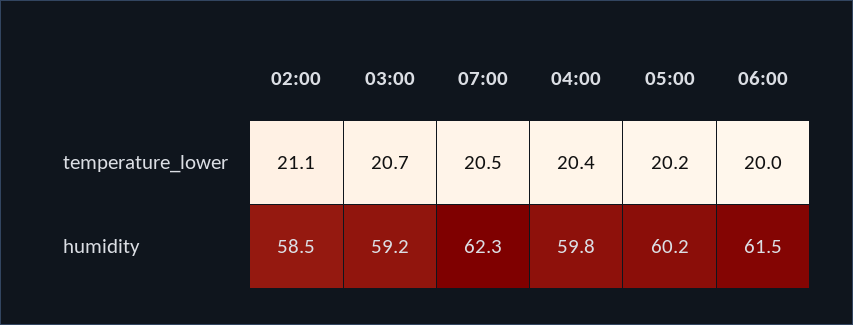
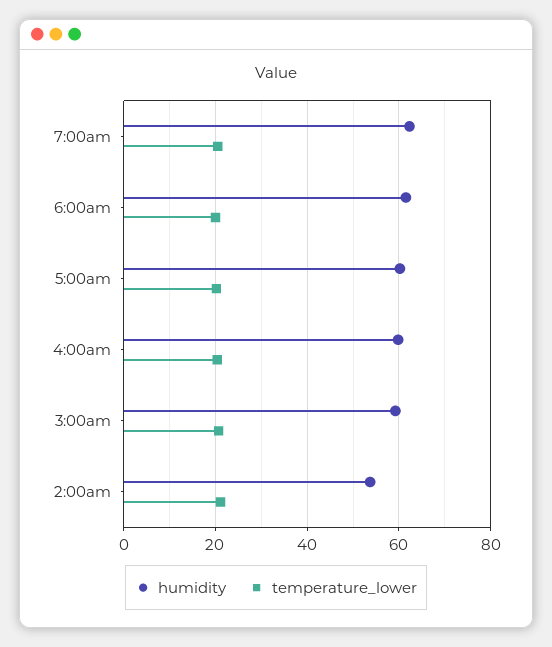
  {
    "temperature_lower": {
      "02:00": 21.1,
      "03:00": 20.7,
      "07:00": 20.5,
      "04:00": 20.4,
      "05:00": 20.2,
      "06:00": 20
    },
    "humidity": {
-     "02:00": 58.5,
+     "02:00": 54,
      "03:00": 59.2,
      "07:00": 62.3,
      "04:00": 59.8,
      "05:00": 60.2,
      "06:00": 61.5
    }
  }

